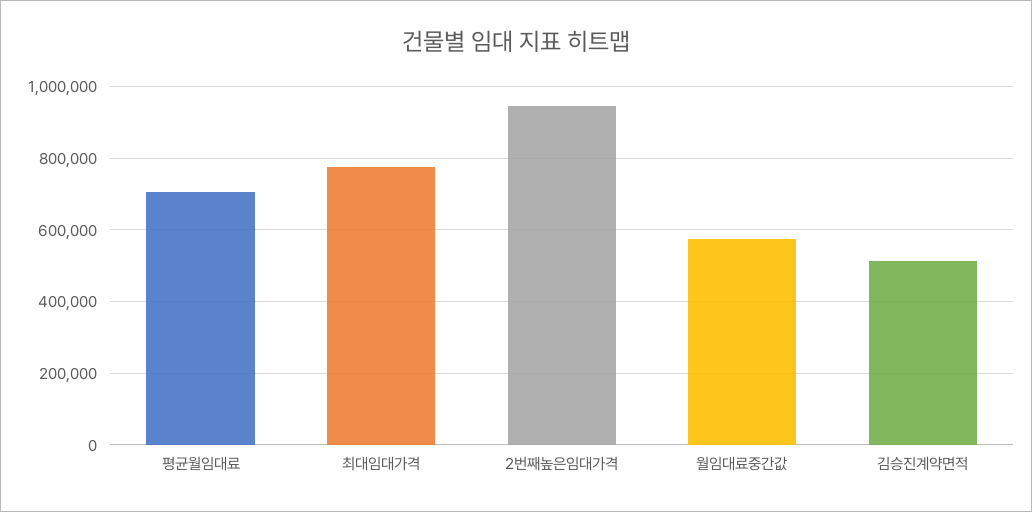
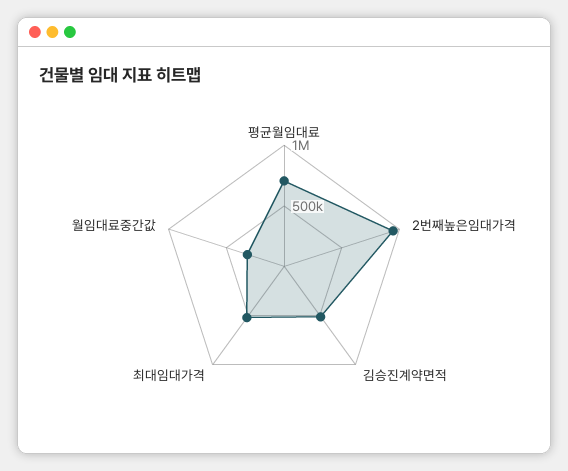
  {
    "평균월임대료": 700000,
-   "최대임대가격": 780000,
+   "최대임대가격": 500000,
    "2번째높은임대가격": 940000,
-   "월임대료중간값": 580000,
+   "월임대료중간값": 300000,
    "김승진계약면적": 520000
  }

